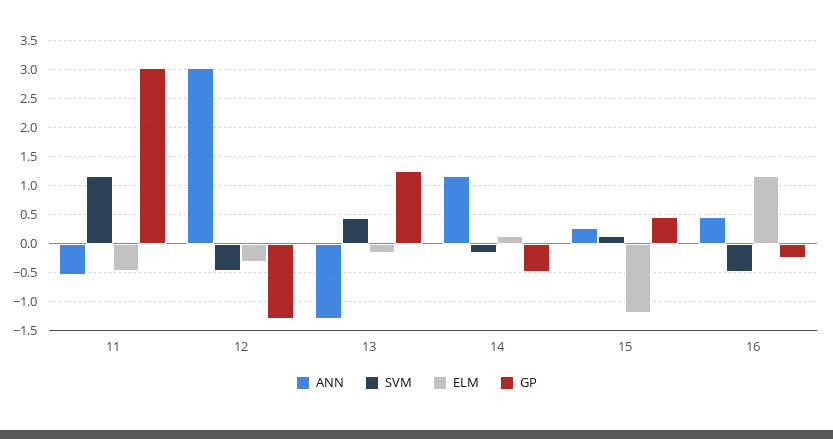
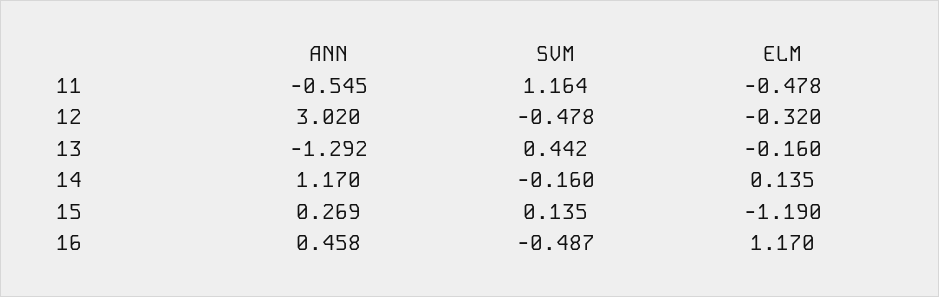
  {
    "ANN": {
      "11": -0.545,
      "12": 3.02,
      "13": -1.292,
      "14": 1.17,
      "15": 0.269,
      "16": 0.458
    },
    "SVM": {
      "11": 1.164,
      "12": -0.478,
      "13": 0.442,
      "14": -0.16,
      "15": 0.135,
      "16": -0.487
    },
    "ELM": {
      "11": -0.478,
      "12": -0.32,
      "13": -0.16,
      "14": 0.135,
      "15": -1.19,
      "16": 1.17
-   },
+   }
-   "GP": {
-     "11": 3,
-     "12": -1.25,
-     "13": 1.25,
-     "14": -0.5,
-     "15": 0.5,
-     "16": -0.25
-   }
  }

